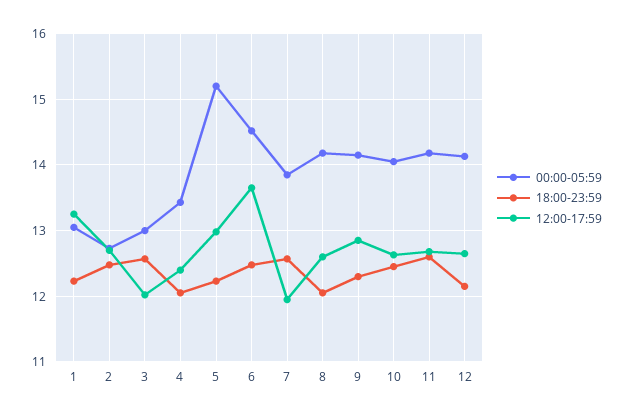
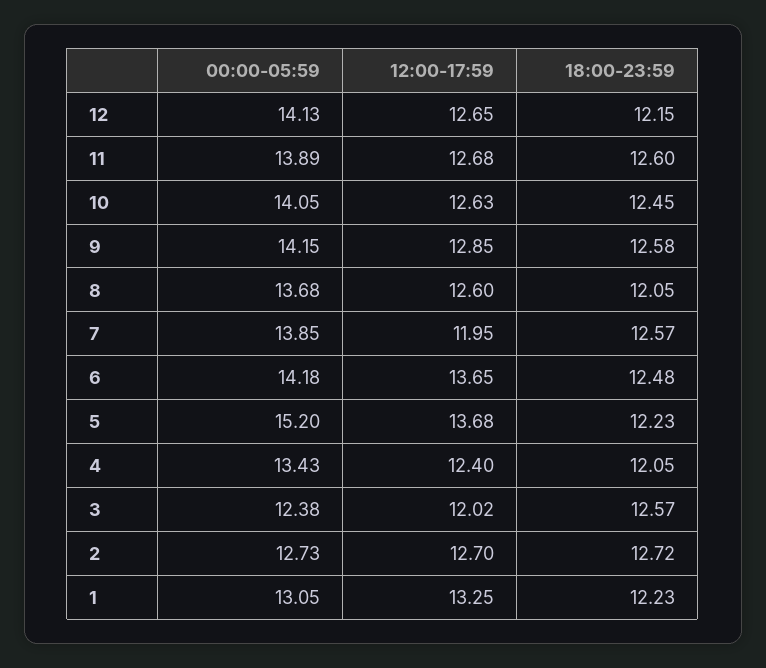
  {
    "00:00-05:59": {
      "1": 13.05,
      "2": 12.73,
-     "3": 13,
+     "3": 12.38,
      "4": 13.43,
      "5": 15.2,
-     "6": 14.5,
+     "6": 14.18,
      "7": 13.85,
-     "8": 14.2,
+     "8": 13.68,
      "9": 14.15,
      "10": 14.05,
-     "11": 14.2,
+     "11": 13.89,
      "12": 14.13
    },
    "18:00-23:59": {
      "1": 12.23,
-     "2": 12.5,
+     "2": 12.72,
      "3": 12.57,
      "4": 12.05,
      "5": 12.23,
      "6": 12.48,
      "7": 12.57,
      "8": 12.05,
-     "9": 12.3,
+     "9": 12.58,
      "10": 12.45,
      "11": 12.6,
      "12": 12.15
    },
    "12:00-17:59": {
      "1": 13.25,
      "2": 12.7,
      "3": 12.02,
      "4": 12.4,
-     "5": 13,
+     "5": 13.68,
      "6": 13.65,
      "7": 11.95,
      "8": 12.6,
      "9": 12.85,
      "10": 12.63,
      "11": 12.68,
      "12": 12.65
    }
  }

